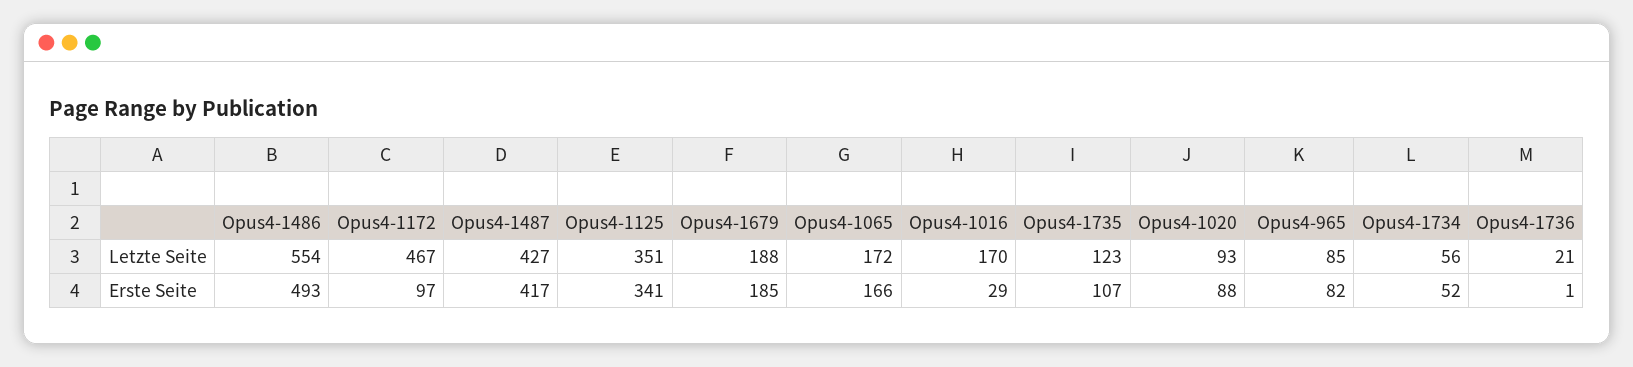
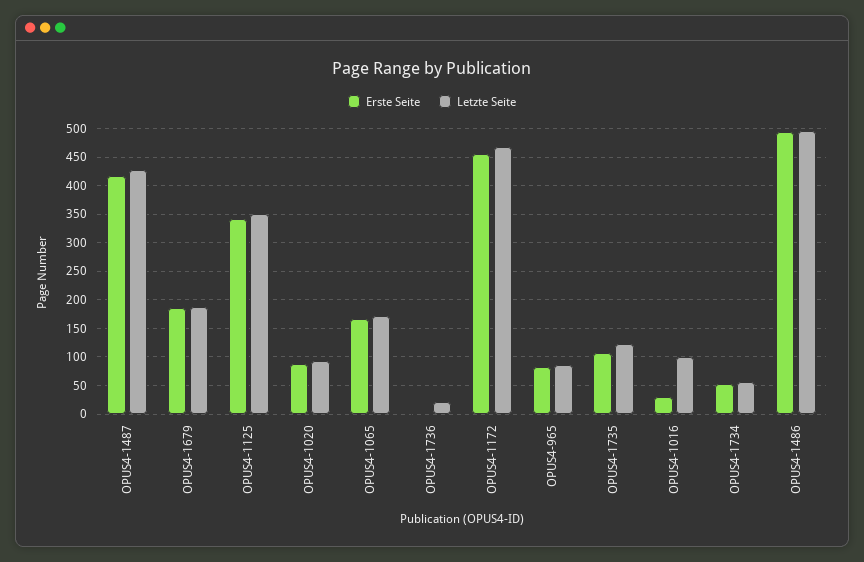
  {
    "Letzte Seite": {
-     "Opus4-1486": 554,
+     "Opus4-1486": 500,
      "Opus4-1172": 467,
      "Opus4-1487": 427,
      "Opus4-1125": 351,
      "Opus4-1679": 188,
      "Opus4-1065": 172,
-     "Opus4-1016": 170,
+     "Opus4-1016": 100,
      "Opus4-1735": 123,
      "Opus4-1020": 93,
      "Opus4-965": 85,
      "Opus4-1734": 56,
      "Opus4-1736": 21
    },
    "Erste Seite": {
      "Opus4-1486": 493,
-     "Opus4-1172": 97,
+     "Opus4-1172": 450,
      "Opus4-1487": 417,
      "Opus4-1125": 341,
      "Opus4-1679": 185,
      "Opus4-1065": 166,
      "Opus4-1016": 29,
      "Opus4-1735": 107,
      "Opus4-1020": 88,
      "Opus4-965": 82,
      "Opus4-1734": 52,
      "Opus4-1736": 1
    }
  }

